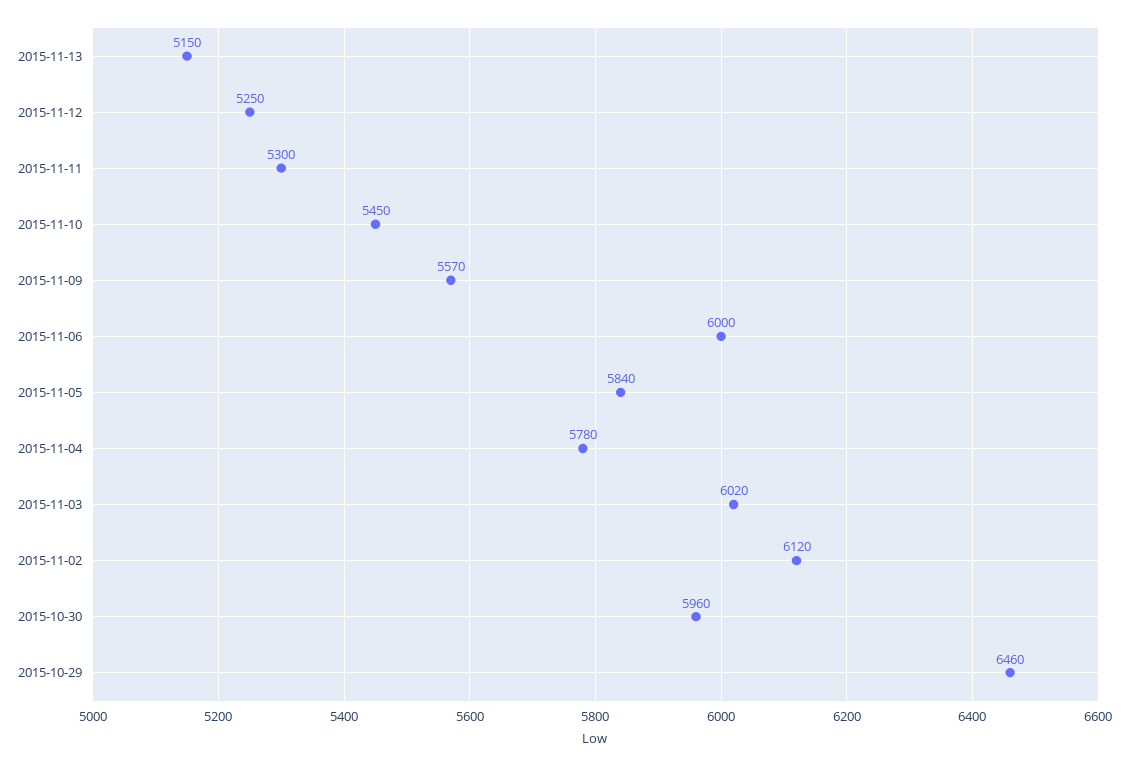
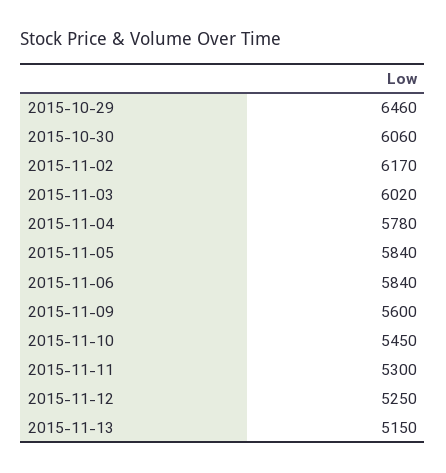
  {
    "2015-11-13": 5150,
    "2015-11-12": 5250,
    "2015-11-11": 5300,
    "2015-11-10": 5450,
-   "2015-11-09": 5570,
+   "2015-11-09": 5600,
-   "2015-11-06": 6000,
+   "2015-11-06": 5840,
    "2015-11-05": 5840,
    "2015-11-04": 5780,
    "2015-11-03": 6020,
-   "2015-11-02": 6120,
+   "2015-11-02": 6170,
-   "2015-10-30": 5960,
+   "2015-10-30": 6060,
    "2015-10-29": 6460
  }

